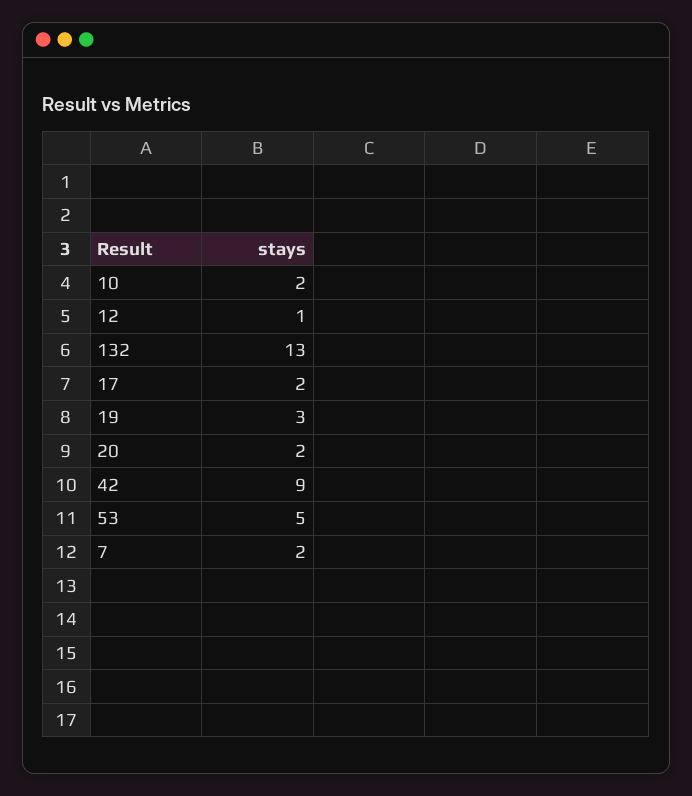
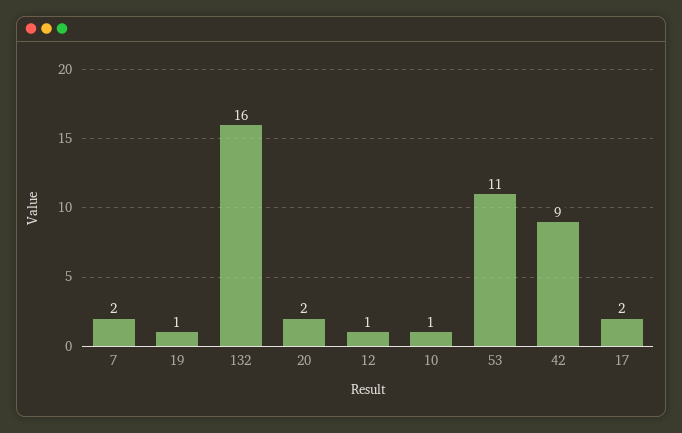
  {
-   "10": 2,
+   "10": 1,
    "12": 1,
-   "132": 13,
+   "132": 16,
    "17": 2,
-   "19": 3,
+   "19": 1,
    "20": 2,
    "42": 9,
-   "53": 5,
+   "53": 11,
    "7": 2
  }

